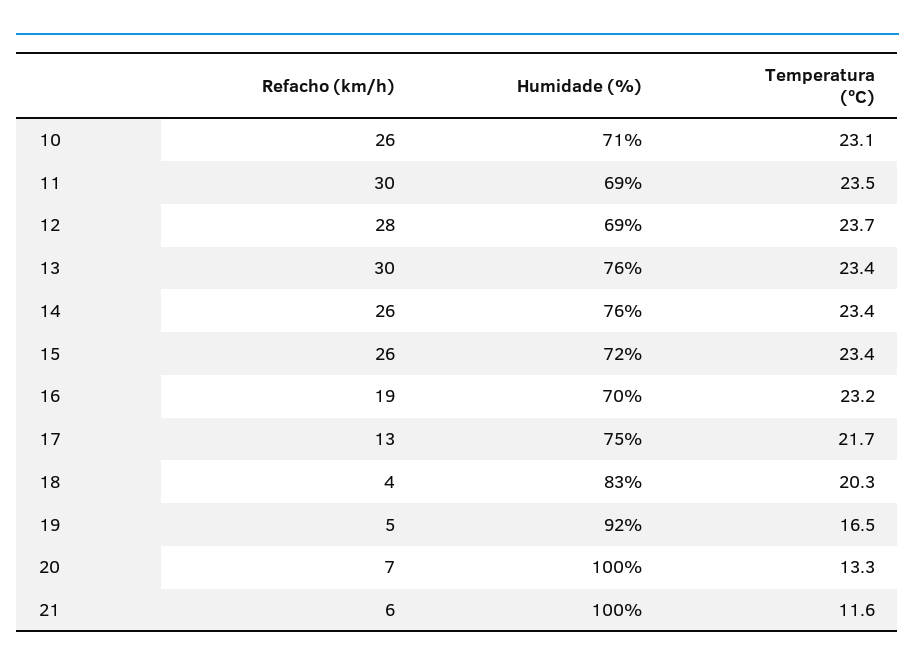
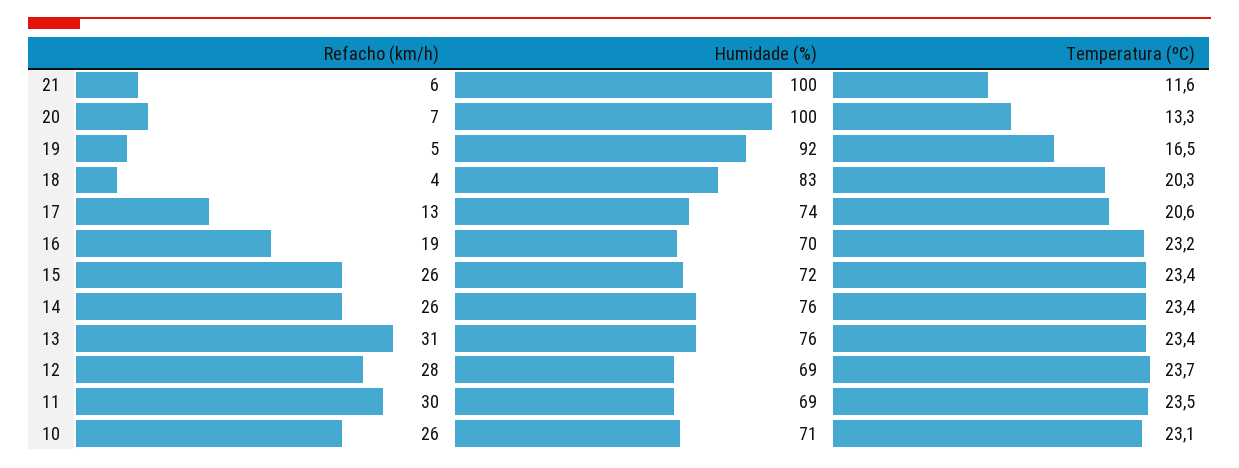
  {
    "Refacho (km/h)": {
      "10": 26,
      "11": 30,
      "12": 28,
-     "13": 30,
+     "13": 31,
      "14": 26,
      "15": 26,
      "16": 19,
      "17": 13,
      "18": 4,
      "19": 5,
      "20": 7,
      "21": 6
    },
    "Humidade (%)": {
      "10": 71,
      "11": 69,
      "12": 69,
      "13": 76,
      "14": 76,
      "15": 72,
      "16": 70,
-     "17": 75,
+     "17": 74,
      "18": 83,
      "19": 92,
      "20": 100,
      "21": 100
    },
    "Temperatura (ºC)": {
      "10": 23.1,
      "11": 23.5,
      "12": 23.7,
      "13": 23.4,
      "14": 23.4,
      "15": 23.4,
      "16": 23.2,
-     "17": 21.7,
+     "17": 20.6,
      "18": 20.3,
      "19": 16.5,
      "20": 13.3,
      "21": 11.6
    }
  }

